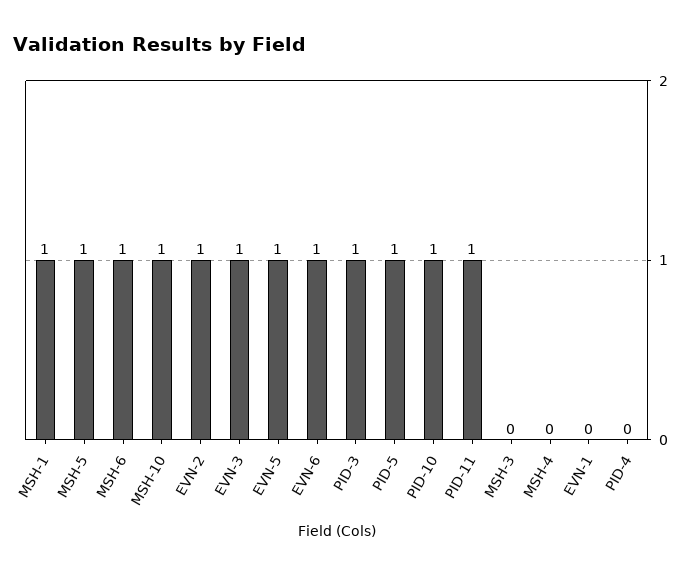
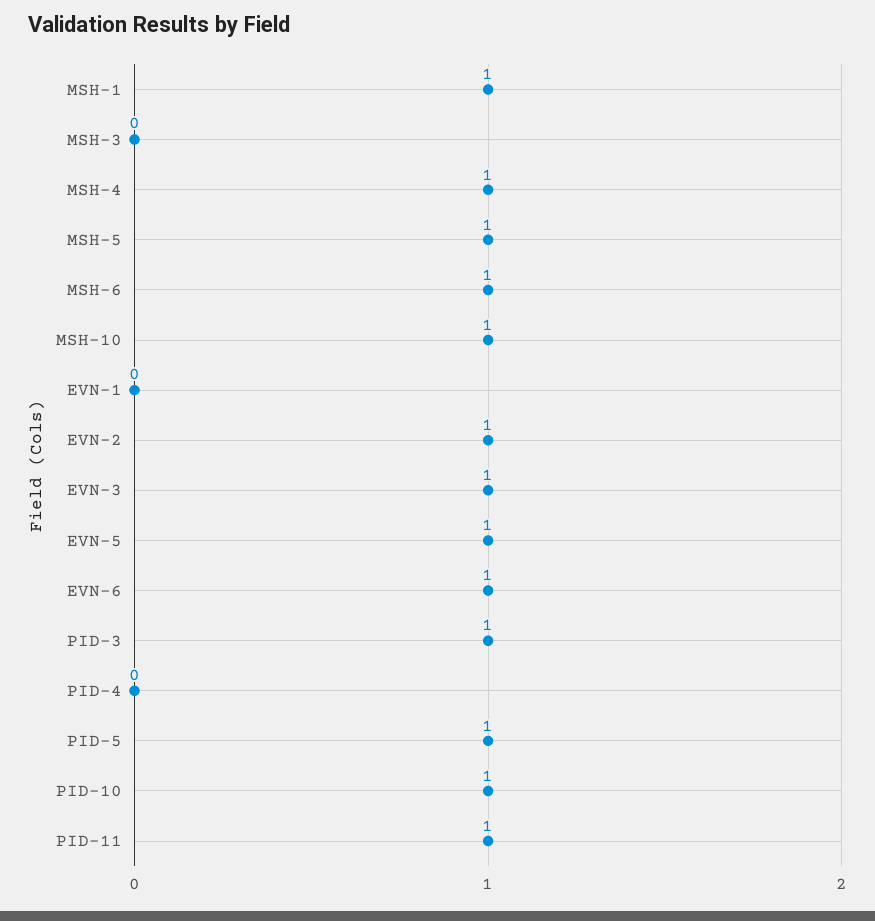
  {
    "MSH-1": 1,
    "MSH-5": 1,
    "MSH-6": 1,
    "MSH-10": 1,
    "EVN-2": 1,
    "EVN-3": 1,
    "EVN-5": 1,
    "EVN-6": 1,
    "PID-3": 1,
    "PID-5": 1,
    "PID-10": 1,
    "PID-11": 1,
    "MSH-3": 0,
-   "MSH-4": 0,
+   "MSH-4": 1,
    "EVN-1": 0,
    "PID-4": 0
  }

